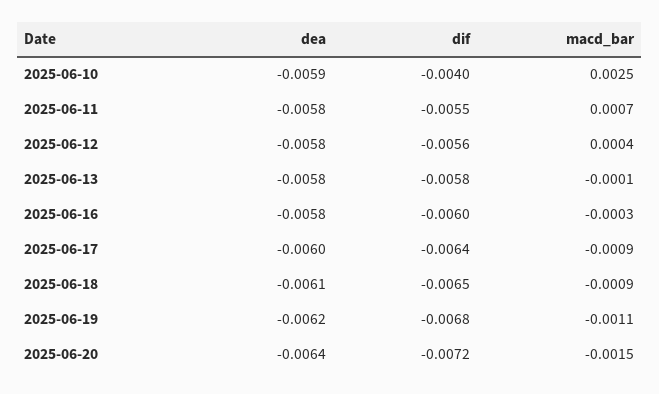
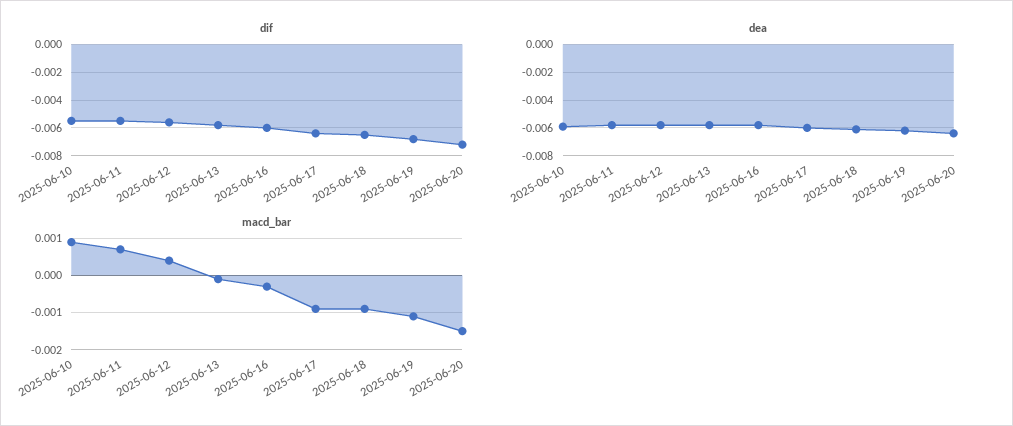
  {
    "dea": {
      "2025-06-10": -0.0059,
      "2025-06-11": -0.0058,
      "2025-06-12": -0.0058,
      "2025-06-13": -0.0058,
      "2025-06-16": -0.0058,
      "2025-06-17": -0.006,
      "2025-06-18": -0.0061,
      "2025-06-19": -0.0062,
      "2025-06-20": -0.0064
    },
    "dif": {
-     "2025-06-10": -0.004,
+     "2025-06-10": -0.0055,
      "2025-06-11": -0.0055,
      "2025-06-12": -0.0056,
      "2025-06-13": -0.0058,
      "2025-06-16": -0.006,
      "2025-06-17": -0.0064,
      "2025-06-18": -0.0065,
      "2025-06-19": -0.0068,
      "2025-06-20": -0.0072
    },
    "macd_bar": {
-     "2025-06-10": 0.0025,
+     "2025-06-10": 0.001,
      "2025-06-11": 0.0007,
      "2025-06-12": 0.0004,
      "2025-06-13": -0.0001,
      "2025-06-16": -0.0003,
      "2025-06-17": -0.0009,
      "2025-06-18": -0.0009,
      "2025-06-19": -0.0011,
      "2025-06-20": -0.0015
    }
  }

